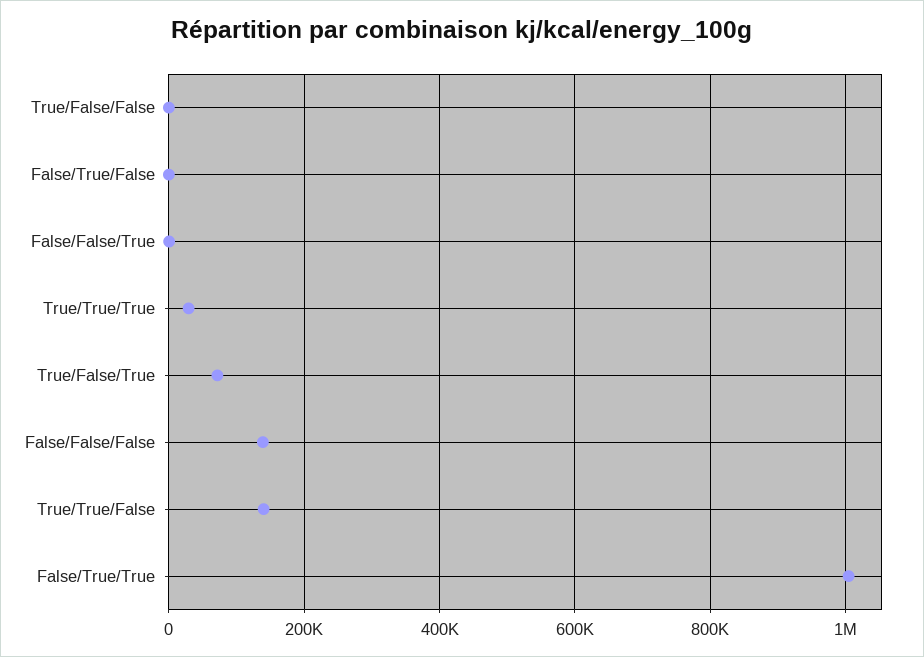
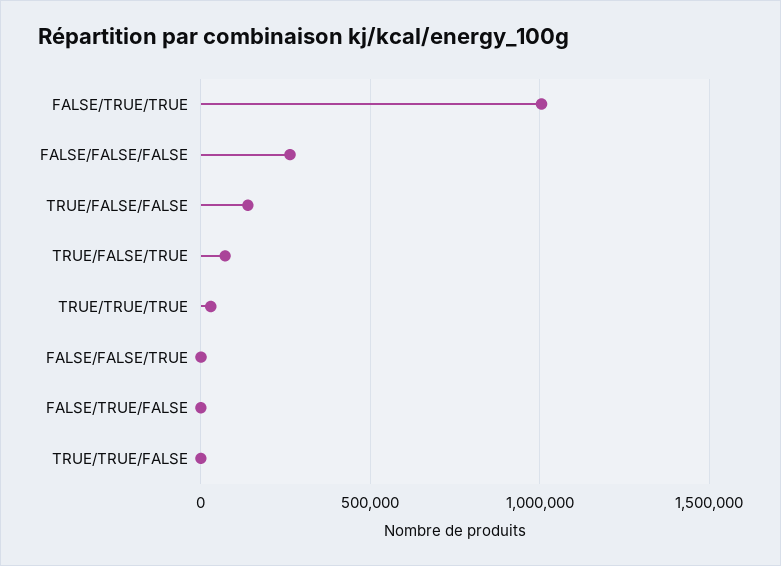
  {
-   "True/False/False": 0,
+   "True/False/False": 150000,
    "False/True/False": 0,
    "False/False/True": 0,
    "True/True/True": 20000,
    "True/False/True": 80000,
-   "False/False/False": 140000,
+   "False/False/False": 250000,
-   "True/True/False": 140000,
+   "True/True/False": 0,
    "False/True/True": 1000000
  }

